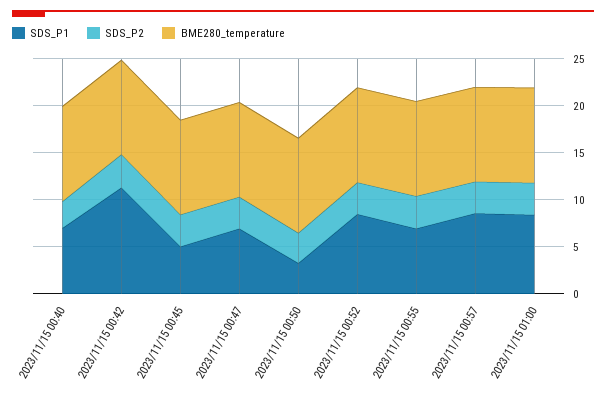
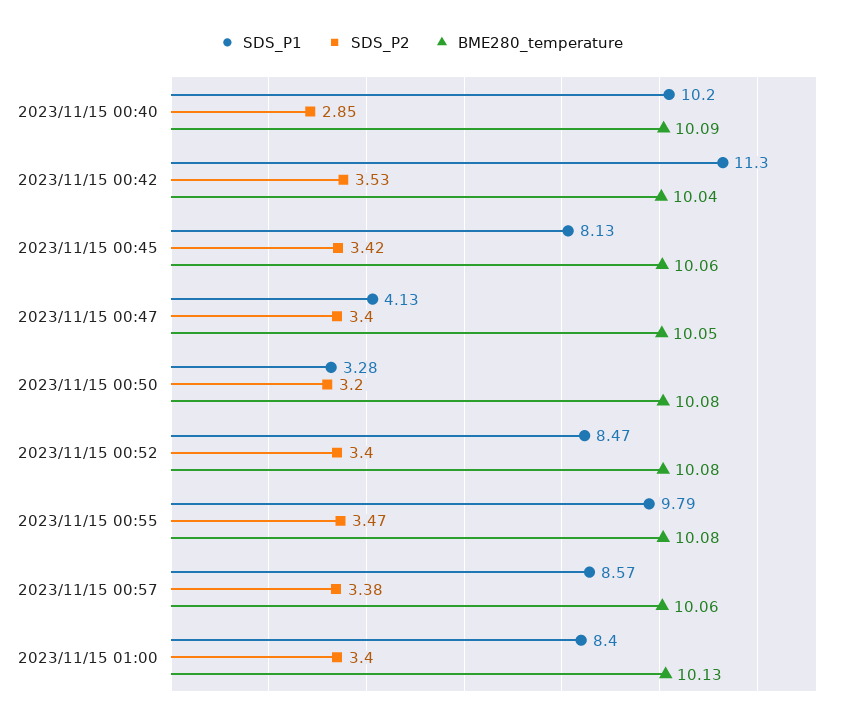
  {
    "SDS_P1": {
-     "2023/11/15 00:40": 7,
+     "2023/11/15 00:40": 10.2,
      "2023/11/15 00:42": 11.3,
-     "2023/11/15 00:45": 5,
+     "2023/11/15 00:45": 8.13,
-     "2023/11/15 00:47": 7,
+     "2023/11/15 00:47": 4.13,
      "2023/11/15 00:50": 3.28,
      "2023/11/15 00:52": 8.47,
-     "2023/11/15 00:55": 7,
+     "2023/11/15 00:55": 9.79,
      "2023/11/15 00:57": 8.57,
      "2023/11/15 01:00": 8.4
    },
    "SDS_P2": {
      "2023/11/15 00:40": 2.85,
      "2023/11/15 00:42": 3.53,
      "2023/11/15 00:45": 3.42,
      "2023/11/15 00:47": 3.4,
      "2023/11/15 00:50": 3.2,
      "2023/11/15 00:52": 3.4,
      "2023/11/15 00:55": 3.47,
      "2023/11/15 00:57": 3.38,
      "2023/11/15 01:00": 3.4
    },
    "BME280_temperature": {
      "2023/11/15 00:40": 10.09,
      "2023/11/15 00:42": 10.04,
      "2023/11/15 00:45": 10.06,
      "2023/11/15 00:47": 10.05,
      "2023/11/15 00:50": 10.08,
      "2023/11/15 00:52": 10.08,
      "2023/11/15 00:55": 10.08,
      "2023/11/15 00:57": 10.06,
      "2023/11/15 01:00": 10.13
    }
  }

